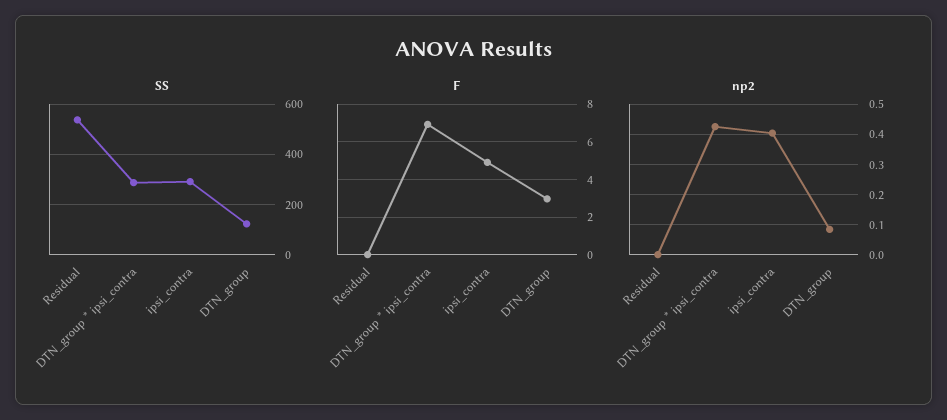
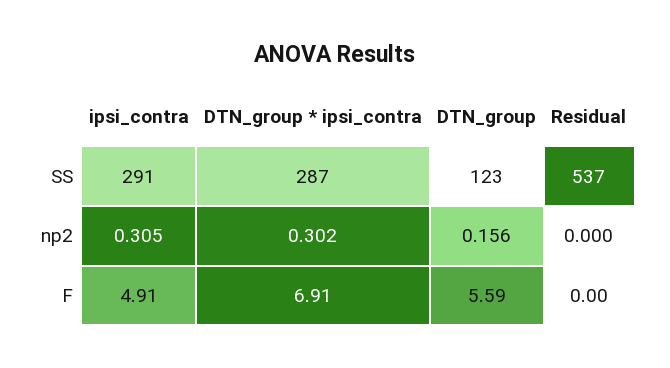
  {
    "SS": {
      "Residual": 537,
      "DTN_group * ipsi_contra": 287,
      "ipsi_contra": 291,
      "DTN_group": 123
    },
    "F": {
      "Residual": 0,
      "DTN_group * ipsi_contra": 6.91,
      "ipsi_contra": 4.91,
-     "DTN_group": 3
+     "DTN_group": 5.59
    },
    "np2": {
      "Residual": 0,
-     "DTN_group * ipsi_contra": 0.42,
+     "DTN_group * ipsi_contra": 0.302,
-     "ipsi_contra": 0.4,
+     "ipsi_contra": 0.305,
-     "DTN_group": 0.08
+     "DTN_group": 0.156
    }
  }

